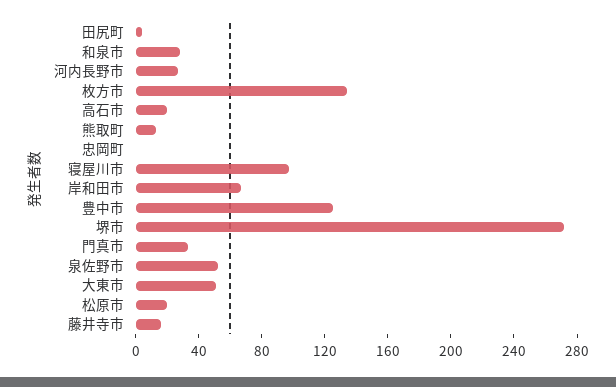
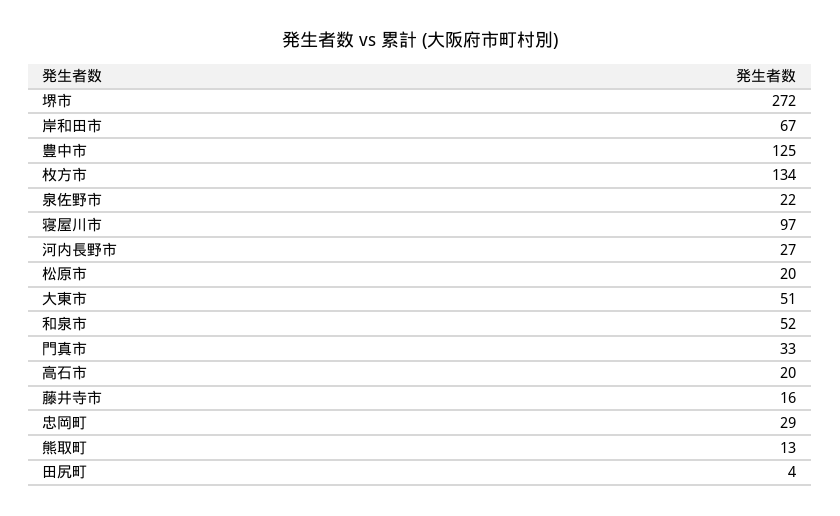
  {
    "田尻町": 4,
-   "和泉市": 30,
+   "和泉市": 52,
    "河内長野市": 27,
    "枚方市": 134,
    "高石市": 20,
    "熊取町": 13,
-   "忠岡町": 0,
+   "忠岡町": 29,
    "寝屋川市": 97,
    "岸和田市": 67,
    "豊中市": 125,
    "堺市": 272,
    "門真市": 33,
-   "泉佐野市": 50,
+   "泉佐野市": 22,
    "大東市": 51,
    "松原市": 20,
    "藤井寺市": 16
  }

